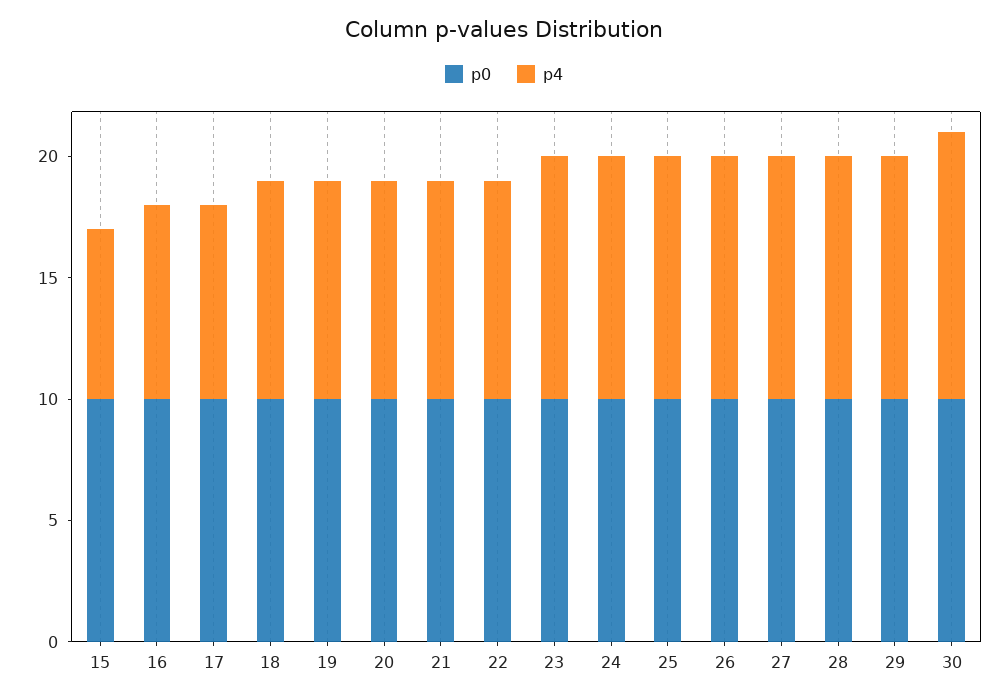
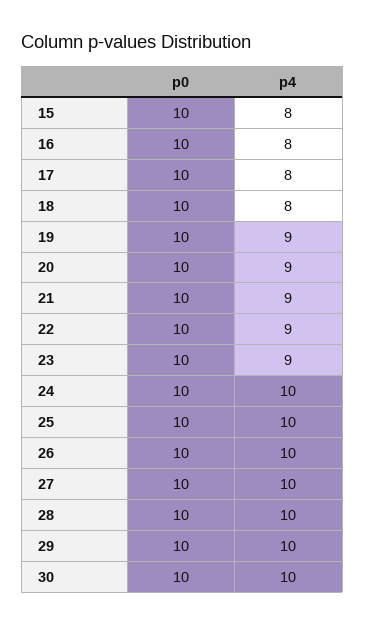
  {
    "p0": {
      "15": 10,
      "16": 10,
      "17": 10,
      "18": 10,
      "19": 10,
      "20": 10,
      "21": 10,
      "22": 10,
      "23": 10,
      "24": 10,
      "25": 10,
      "26": 10,
      "27": 10,
      "28": 10,
      "29": 10,
      "30": 10
    },
    "p4": {
-     "15": 7,
+     "15": 8,
      "16": 8,
      "17": 8,
-     "18": 9,
+     "18": 8,
      "19": 9,
      "20": 9,
      "21": 9,
      "22": 9,
-     "23": 10,
+     "23": 9,
      "24": 10,
      "25": 10,
      "26": 10,
      "27": 10,
      "28": 10,
      "29": 10,
-     "30": 11
+     "30": 10
    }
  }

